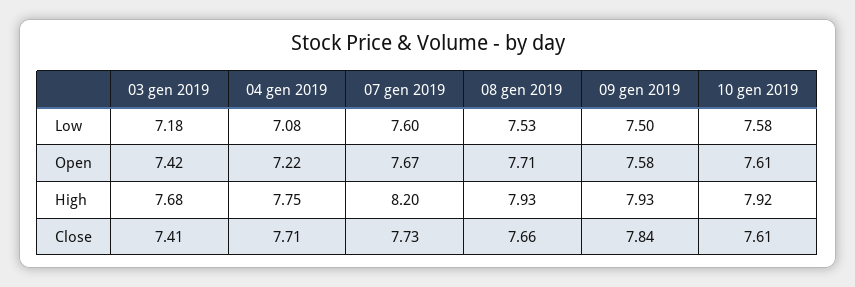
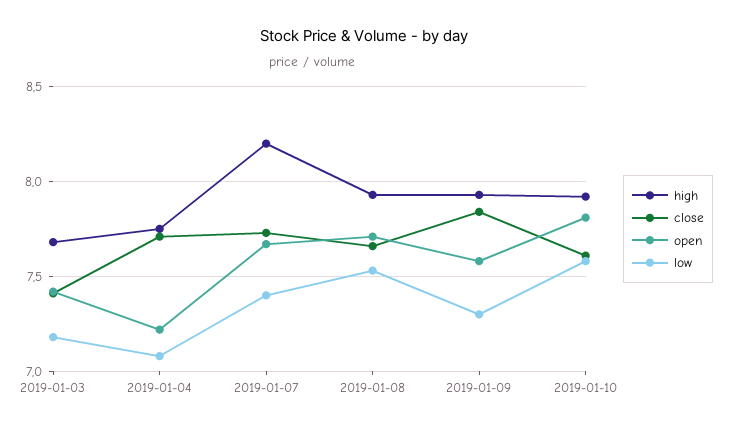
  {
    "Low": {
      "03 gen 2019": 7.18,
      "04 gen 2019": 7.08,
-     "07 gen 2019": 7.6,
+     "07 gen 2019": 7.4,
      "08 gen 2019": 7.53,
-     "09 gen 2019": 7.5,
+     "09 gen 2019": 7.3,
      "10 gen 2019": 7.58
    },
    "Open": {
      "03 gen 2019": 7.42,
      "04 gen 2019": 7.22,
      "07 gen 2019": 7.67,
      "08 gen 2019": 7.71,
      "09 gen 2019": 7.58,
-     "10 gen 2019": 7.61
+     "10 gen 2019": 7.8
    },
    "High": {
      "03 gen 2019": 7.68,
      "04 gen 2019": 7.75,
      "07 gen 2019": 8.2,
      "08 gen 2019": 7.93,
      "09 gen 2019": 7.93,
      "10 gen 2019": 7.92
    },
    "Close": {
      "03 gen 2019": 7.41,
      "04 gen 2019": 7.71,
      "07 gen 2019": 7.73,
      "08 gen 2019": 7.66,
      "09 gen 2019": 7.84,
      "10 gen 2019": 7.61
    }
  }

